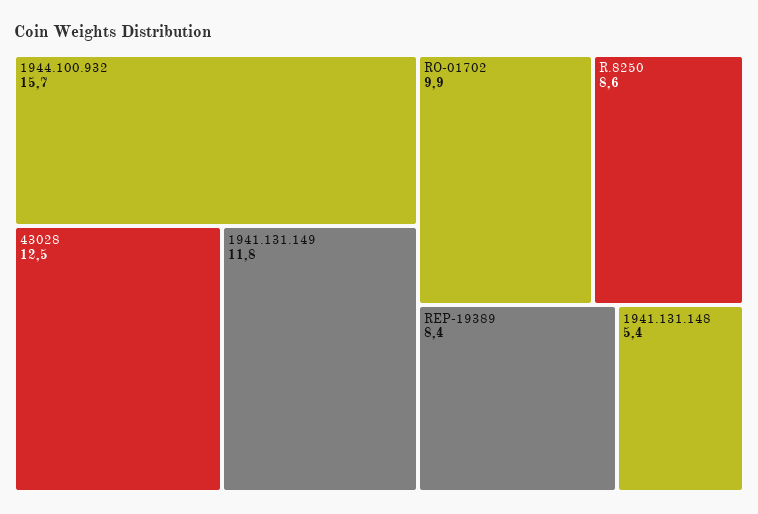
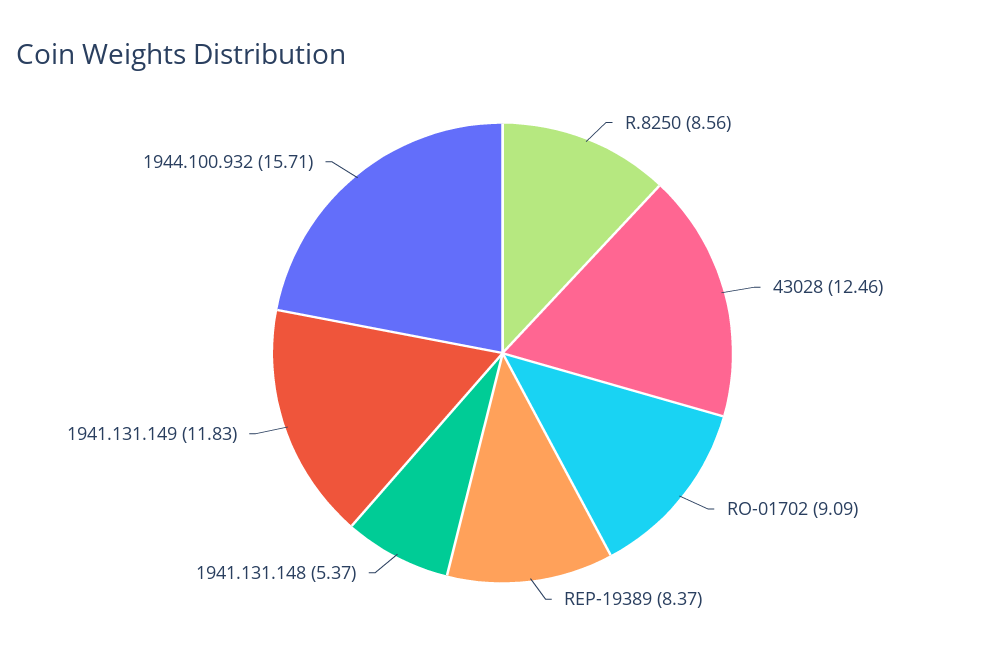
  {
    "1944.100.932": 15.71,
    "43028": 12.46,
    "1941.131.149": 11.83,
-   "RO-01702": 9.9,
+   "RO-01702": 9.09,
    "R.8250": 8.56,
    "REP-19389": 8.37,
    "1941.131.148": 5.37
  }

